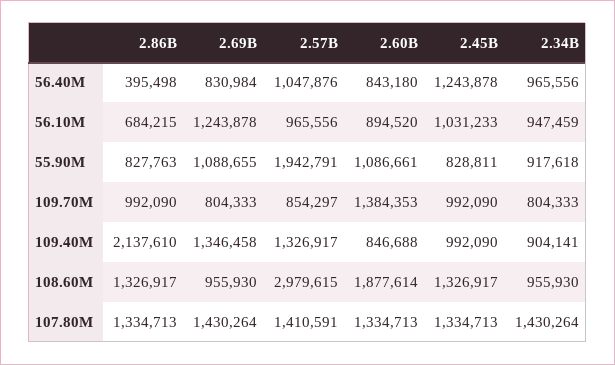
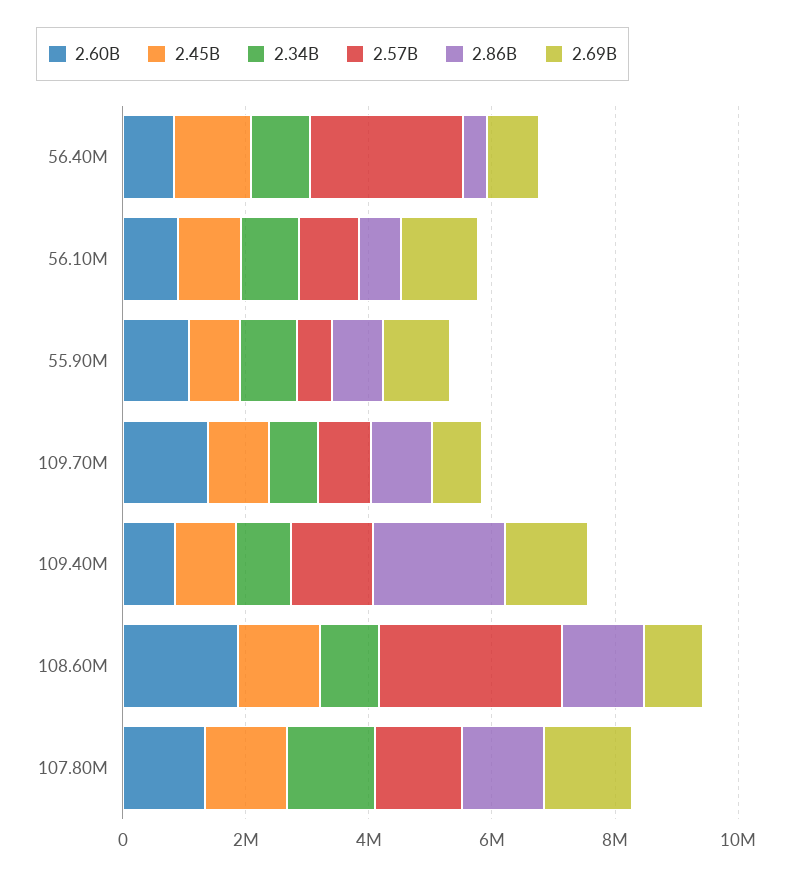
  {
    "2.86B": {
      "56.40M": 395498,
      "56.10M": 684215,
      "55.90M": 827763,
      "109.70M": 992090,
      "109.40M": 2137610,
      "108.60M": 1326917,
      "107.80M": 1334713
    },
    "2.69B": {
      "56.40M": 830984,
      "56.10M": 1243878,
      "55.90M": 1088655,
      "109.70M": 804333,
      "109.40M": 1346458,
      "108.60M": 955930,
      "107.80M": 1430264
    },
    "2.57B": {
-     "56.40M": 1047876,
+     "56.40M": 2500000,
      "56.10M": 965556,
-     "55.90M": 1942791,
+     "55.90M": 500000,
      "109.70M": 854297,
      "109.40M": 1326917,
      "108.60M": 2979615,
      "107.80M": 1410591
    },
    "2.60B": {
      "56.40M": 843180,
      "56.10M": 894520,
      "55.90M": 1086661,
      "109.70M": 1384353,
      "109.40M": 846688,
      "108.60M": 1877614,
      "107.80M": 1334713
    },
    "2.45B": {
      "56.40M": 1243878,
      "56.10M": 1031233,
      "55.90M": 828811,
      "109.70M": 992090,
      "109.40M": 992090,
      "108.60M": 1326917,
      "107.80M": 1334713
    },
    "2.34B": {
      "56.40M": 965556,
      "56.10M": 947459,
      "55.90M": 917618,
      "109.70M": 804333,
      "109.40M": 904141,
      "108.60M": 955930,
      "107.80M": 1430264
    }
  }

